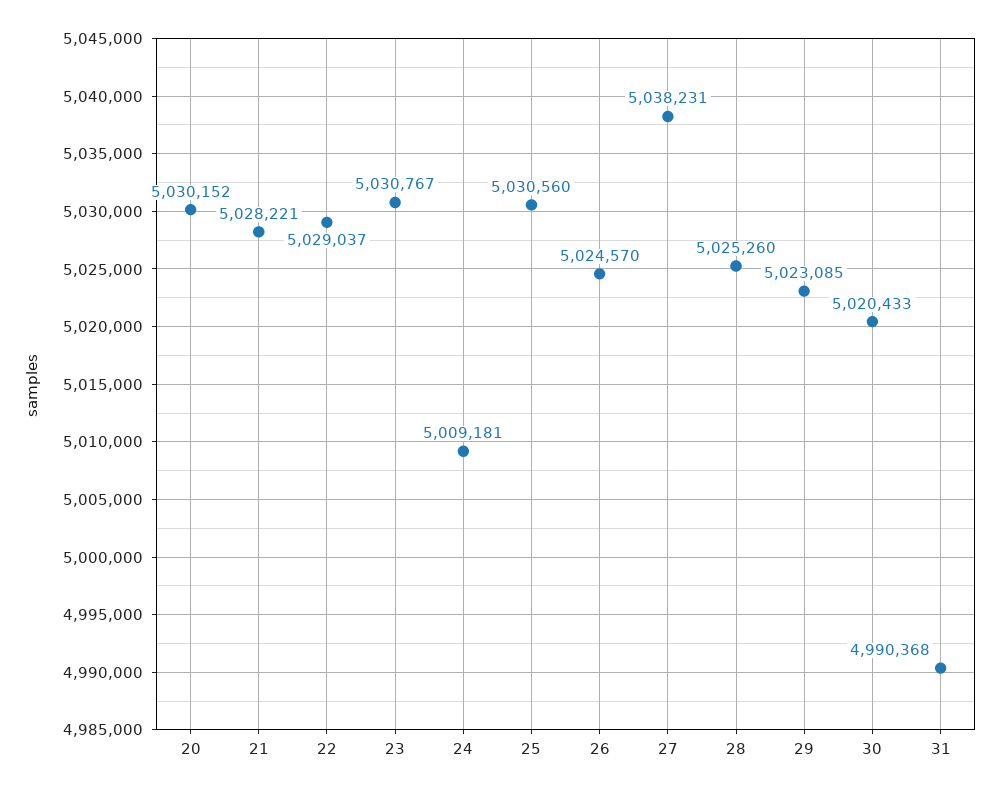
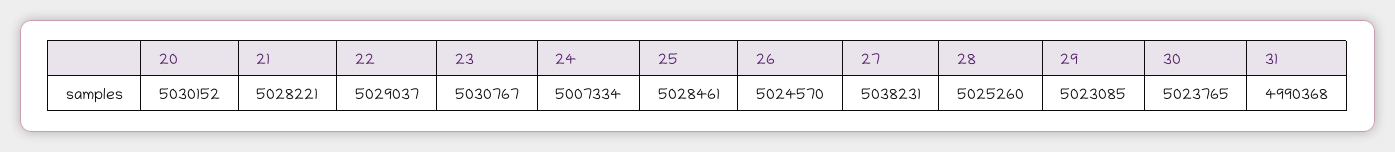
  {
    "20": 5030152,
    "21": 5028221,
    "22": 5029037,
    "23": 5030767,
-   "24": 5009181,
+   "24": 5007334,
-   "25": 5030560,
+   "25": 5028461,
    "26": 5024570,
    "27": 5038231,
    "28": 5025260,
    "29": 5023085,
-   "30": 5020433,
+   "30": 5023765,
    "31": 4990368
  }

